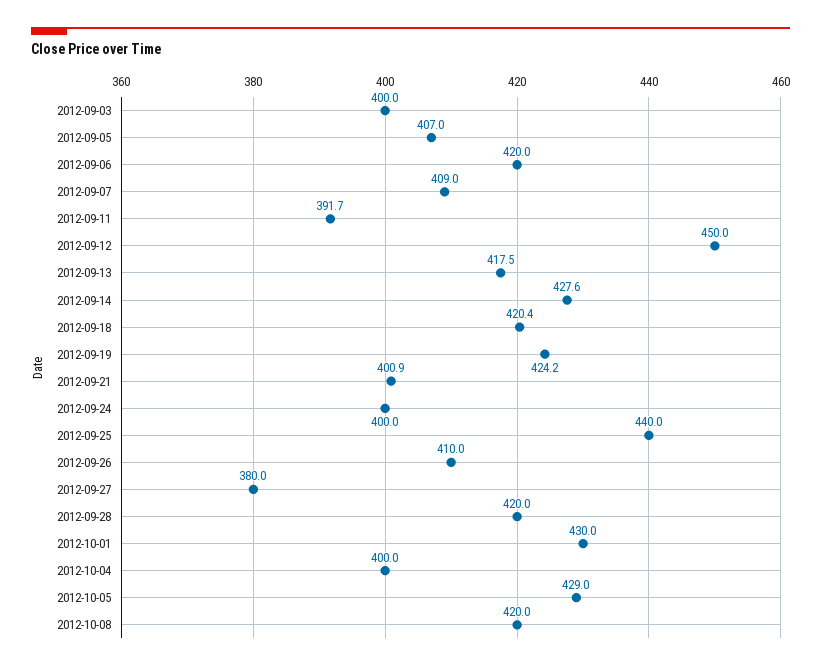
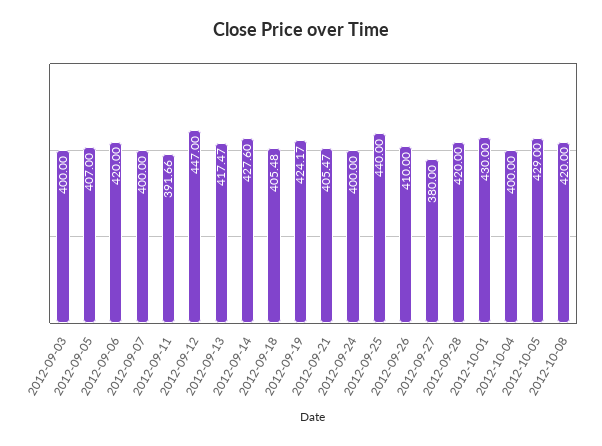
  {
    "2012-09-03": 400,
    "2012-09-05": 407,
    "2012-09-06": 420,
-   "2012-09-07": 409,
+   "2012-09-07": 400,
    "2012-09-11": 391.66,
-   "2012-09-12": 450,
+   "2012-09-12": 447,
    "2012-09-13": 417.47,
    "2012-09-14": 427.6,
-   "2012-09-18": 420.4,
+   "2012-09-18": 405.48,
    "2012-09-19": 424.17,
-   "2012-09-21": 400.9,
+   "2012-09-21": 405.47,
    "2012-09-24": 400,
    "2012-09-25": 440,
    "2012-09-26": 410,
    "2012-09-27": 380,
    "2012-09-28": 420,
    "2012-10-01": 430,
    "2012-10-04": 400,
    "2012-10-05": 429,
    "2012-10-08": 420
  }

